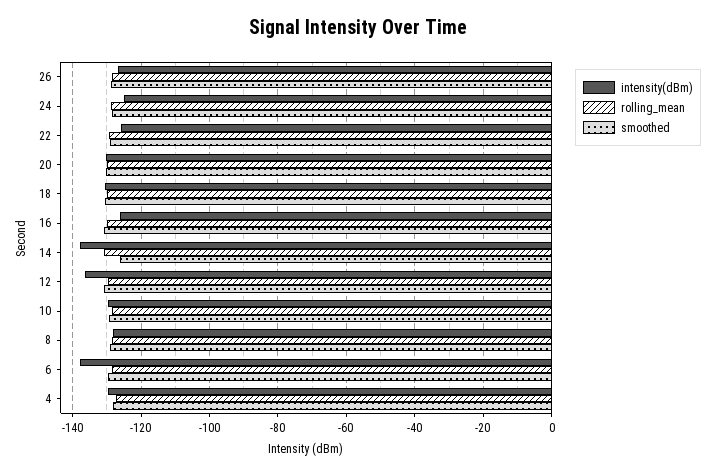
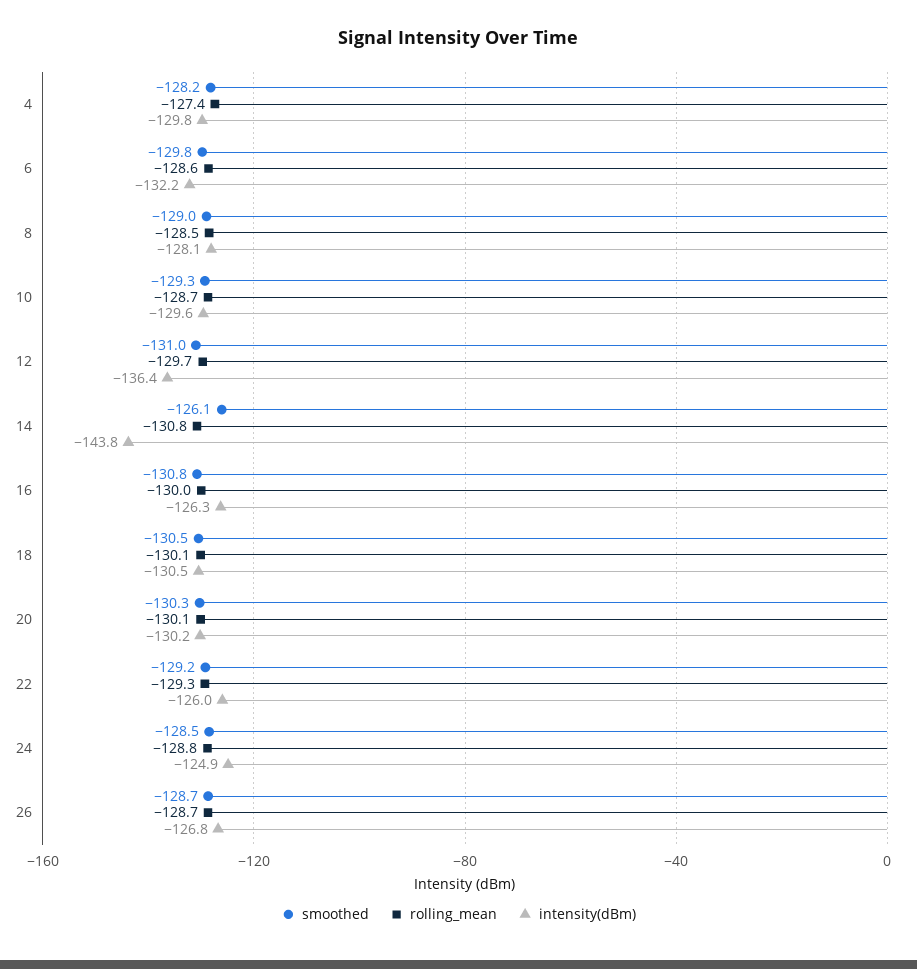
  {
    "intensity(dBm)": {
      "26": -126.8,
      "24": -124.9,
      "22": -126,
      "20": -130.2,
      "18": -130.5,
      "16": -126.3,
-     "14": -138,
+     "14": -143.8,
      "12": -136.4,
      "10": -129.6,
      "8": -128.1,
-     "6": -138,
+     "6": -132.2,
      "4": -129.8
    },
    "rolling_mean": {
      "26": -128.7,
      "24": -128.8,
      "22": -129.3,
      "20": -130.1,
      "18": -130.1,
      "16": -130,
      "14": -130.8,
      "12": -129.7,
      "10": -128.7,
      "8": -128.5,
      "6": -128.6,
      "4": -127.4
    },
    "smoothed": {
      "26": -128.7,
      "24": -128.5,
      "22": -129.2,
      "20": -130.3,
      "18": -130.5,
      "16": -130.8,
      "14": -126.1,
      "12": -131,
      "10": -129.3,
      "8": -129,
      "6": -129.8,
      "4": -128.2
    }
  }

